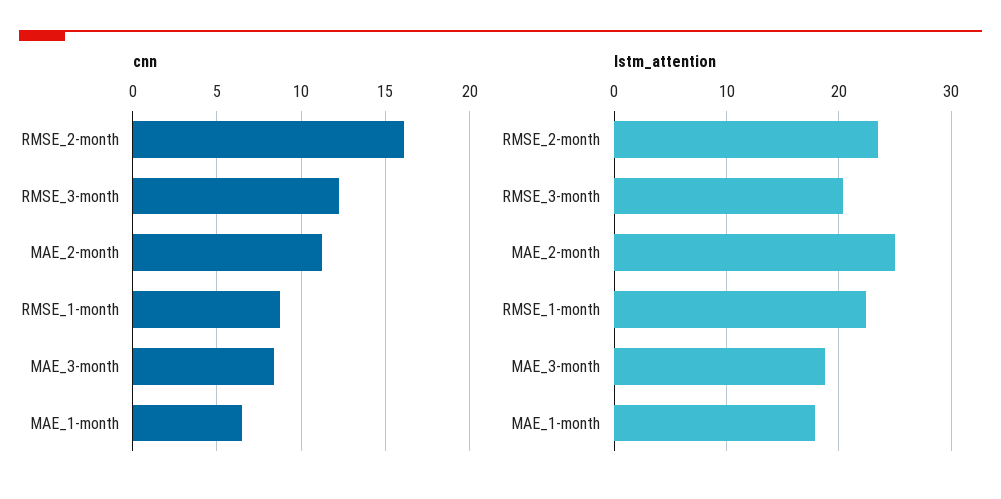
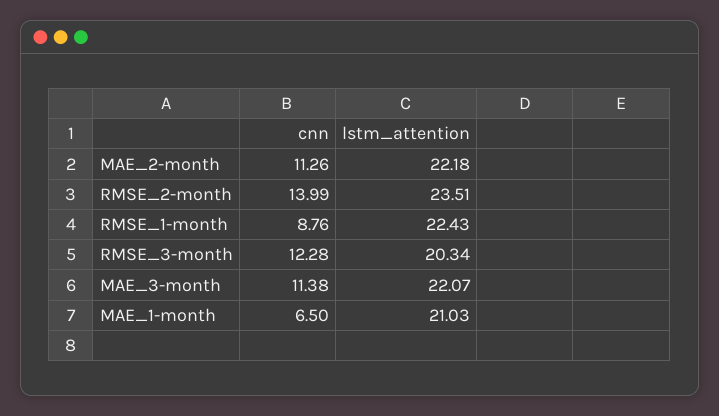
  {
    "cnn": {
-     "RMSE_2-month": 16,
+     "RMSE_2-month": 13.99,
      "RMSE_3-month": 12.28,
      "MAE_2-month": 11.26,
      "RMSE_1-month": 8.76,
-     "MAE_3-month": 8.5,
+     "MAE_3-month": 11.38,
      "MAE_1-month": 6.5
    },
    "lstm_attention": {
      "RMSE_2-month": 23.51,
      "RMSE_3-month": 20.34,
-     "MAE_2-month": 25,
+     "MAE_2-month": 22.18,
      "RMSE_1-month": 22.43,
-     "MAE_3-month": 19,
+     "MAE_3-month": 22.07,
-     "MAE_1-month": 18
+     "MAE_1-month": 21.03
    }
  }

